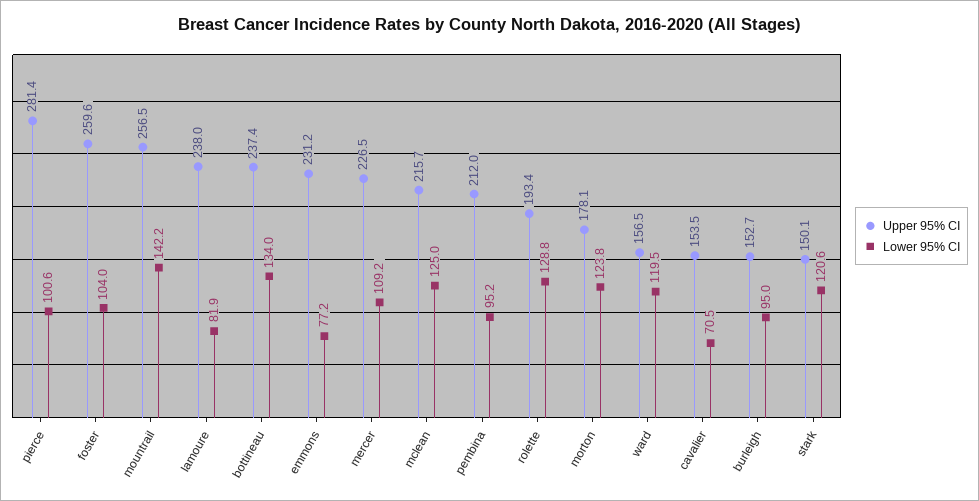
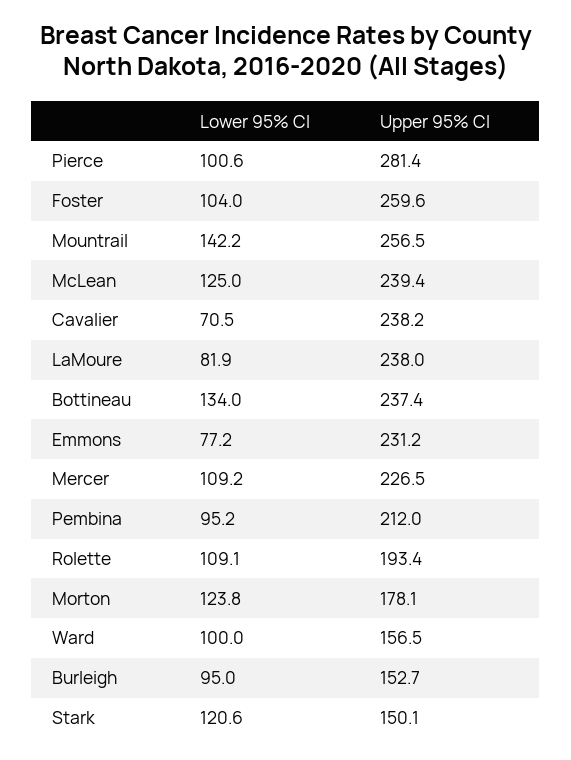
  {
    "Upper 95% CI": {
      "pierce": 281.4,
      "foster": 259.6,
      "mountrail": 256.5,
      "lamoure": 238,
      "bottineau": 237.4,
      "emmons": 231.2,
      "mercer": 226.5,
-     "mclean": 215.7,
+     "mclean": 239.4,
      "pembina": 212,
      "rolette": 193.4,
      "morton": 178.1,
      "ward": 156.5,
-     "cavalier": 153.5,
+     "cavalier": 238.2,
      "burleigh": 152.7,
      "stark": 150.1
    },
    "Lower 95% CI": {
      "pierce": 100.6,
      "foster": 104,
      "mountrail": 142.2,
      "lamoure": 81.9,
      "bottineau": 134,
      "emmons": 77.2,
      "mercer": 109.2,
      "mclean": 125,
      "pembina": 95.2,
-     "rolette": 128.8,
+     "rolette": 109.1,
      "morton": 123.8,
-     "ward": 119.5,
+     "ward": 100,
      "cavalier": 70.5,
      "burleigh": 95,
      "stark": 120.6
    }
  }

